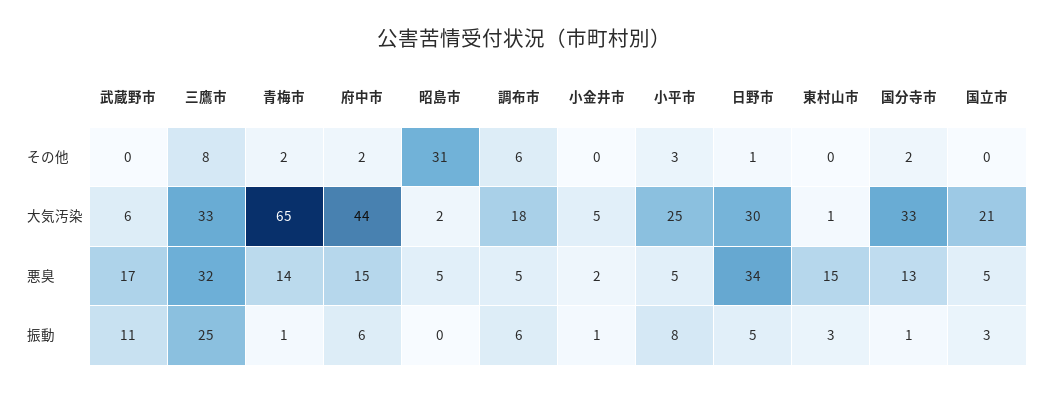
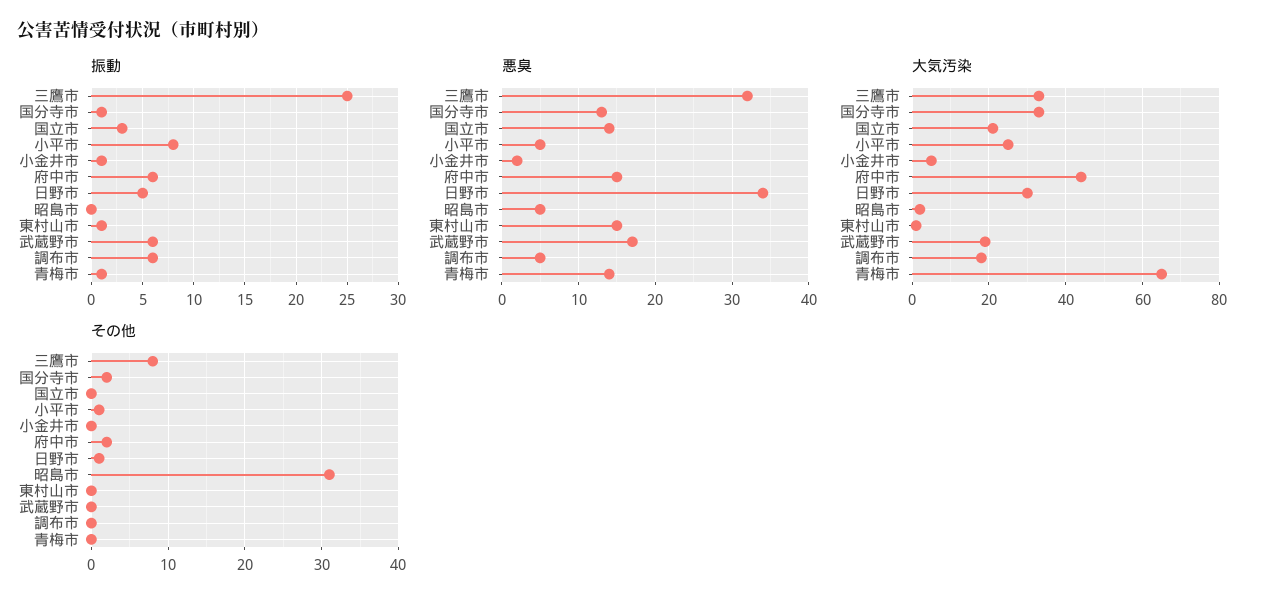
  {
    "その他": {
      "武蔵野市": 0,
      "三鷹市": 8,
-     "青梅市": 2,
+     "青梅市": 0,
      "府中市": 2,
      "昭島市": 31,
-     "調布市": 6,
+     "調布市": 0,
      "小金井市": 0,
-     "小平市": 3,
+     "小平市": 1,
      "日野市": 1,
      "東村山市": 0,
      "国分寺市": 2,
      "国立市": 0
    },
    "大気汚染": {
-     "武蔵野市": 6,
+     "武蔵野市": 20,
      "三鷹市": 33,
      "青梅市": 65,
      "府中市": 44,
      "昭島市": 2,
      "調布市": 18,
      "小金井市": 5,
      "小平市": 25,
      "日野市": 30,
      "東村山市": 1,
      "国分寺市": 33,
      "国立市": 21
    },
    "悪臭": {
      "武蔵野市": 17,
      "三鷹市": 32,
      "青梅市": 14,
      "府中市": 15,
      "昭島市": 5,
      "調布市": 5,
      "小金井市": 2,
      "小平市": 5,
      "日野市": 34,
      "東村山市": 15,
      "国分寺市": 13,
-     "国立市": 5
+     "国立市": 14
    },
    "振動": {
-     "武蔵野市": 11,
+     "武蔵野市": 6,
      "三鷹市": 25,
      "青梅市": 1,
      "府中市": 6,
      "昭島市": 0,
      "調布市": 6,
      "小金井市": 1,
      "小平市": 8,
      "日野市": 5,
-     "東村山市": 3,
+     "東村山市": 1,
      "国分寺市": 1,
      "国立市": 3
    }
  }

